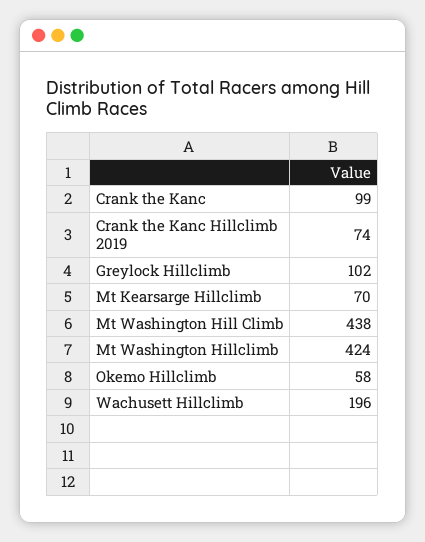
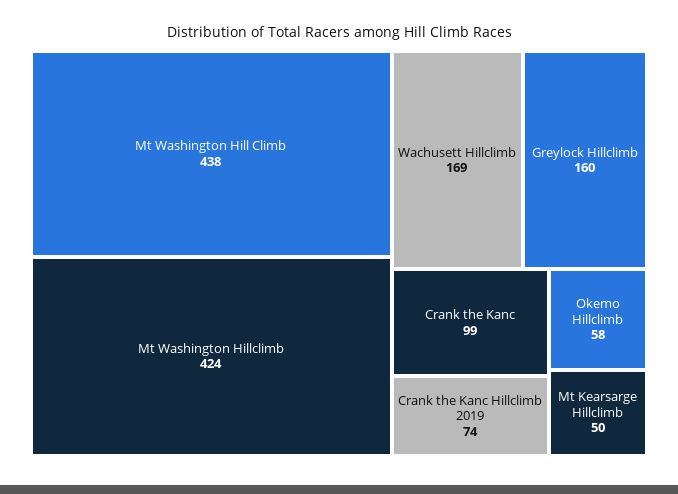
  {
    "Crank the Kanc": 99,
    "Crank the Kanc Hillclimb 2019": 74,
-   "Greylock Hillclimb": 102,
+   "Greylock Hillclimb": 160,
-   "Mt Kearsarge Hillclimb": 70,
+   "Mt Kearsarge Hillclimb": 50,
    "Mt Washington Hill Climb": 438,
    "Mt Washington Hillclimb": 424,
    "Okemo Hillclimb": 58,
-   "Wachusett Hillclimb": 196
+   "Wachusett Hillclimb": 169
  }

